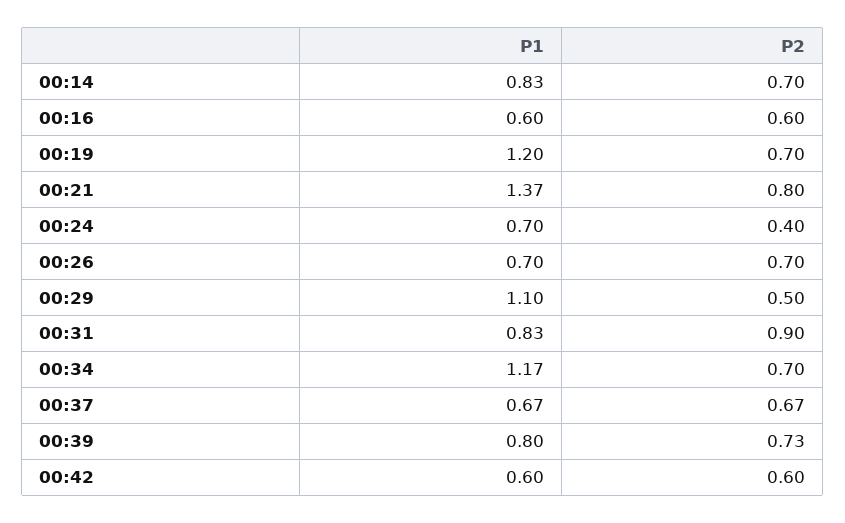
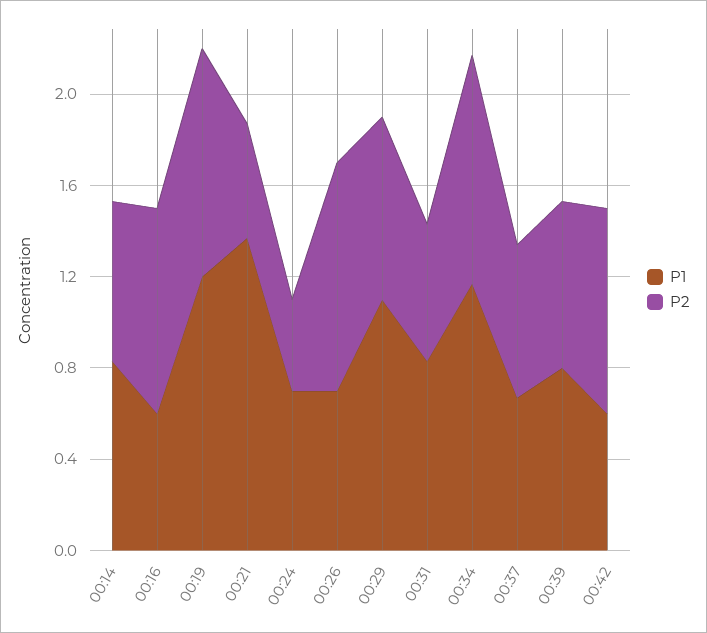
  {
    "P1": {
      "00:14": 0.83,
      "00:16": 0.6,
      "00:19": 1.2,
      "00:21": 1.37,
      "00:24": 0.7,
      "00:26": 0.7,
      "00:29": 1.1,
      "00:31": 0.83,
      "00:34": 1.17,
      "00:37": 0.67,
      "00:39": 0.8,
      "00:42": 0.6
    },
    "P2": {
      "00:14": 0.7,
-     "00:16": 0.6,
+     "00:16": 0.9,
-     "00:19": 0.7,
+     "00:19": 1,
-     "00:21": 0.8,
+     "00:21": 0.5,
      "00:24": 0.4,
-     "00:26": 0.7,
+     "00:26": 1,
-     "00:29": 0.5,
+     "00:29": 0.8,
-     "00:31": 0.9,
+     "00:31": 0.6,
-     "00:34": 0.7,
+     "00:34": 1,
      "00:37": 0.67,
      "00:39": 0.73,
-     "00:42": 0.6
+     "00:42": 0.9
    }
  }

